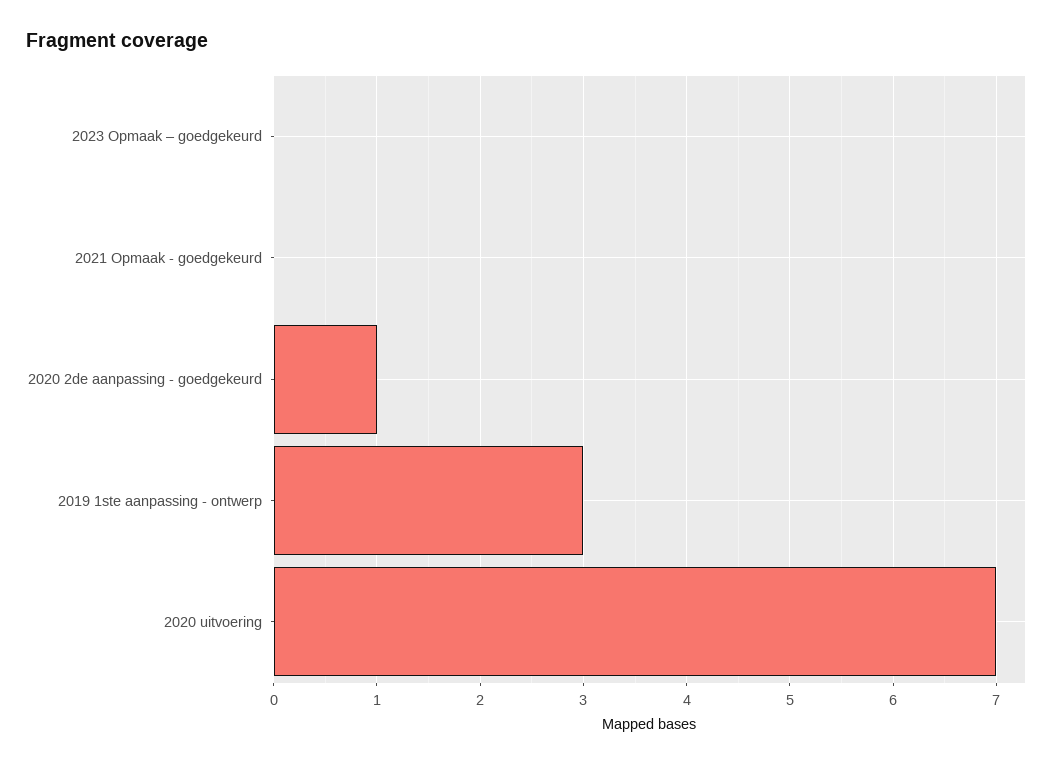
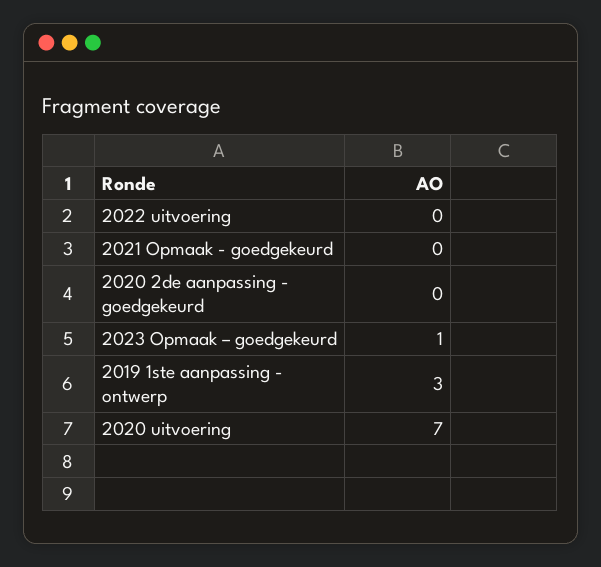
  {
-   "2023 Opmaak – goedgekeurd": 0,
+   "2023 Opmaak – goedgekeurd": 1,
    "2021 Opmaak - goedgekeurd": 0,
-   "2020 2de aanpassing - goedgekeurd": 1,
+   "2020 2de aanpassing - goedgekeurd": 0,
    "2019 1ste aanpassing - ontwerp": 3,
-   "2020 uitvoering": 7
+   "2020 uitvoering": 7,
+   "2022 uitvoering": 0
  }

